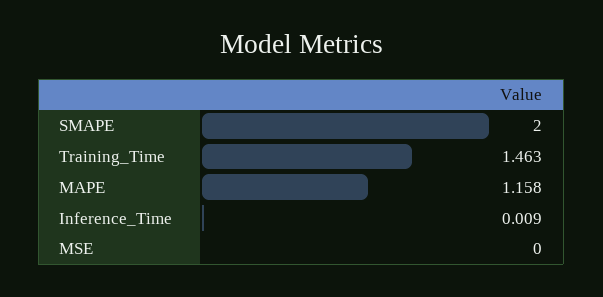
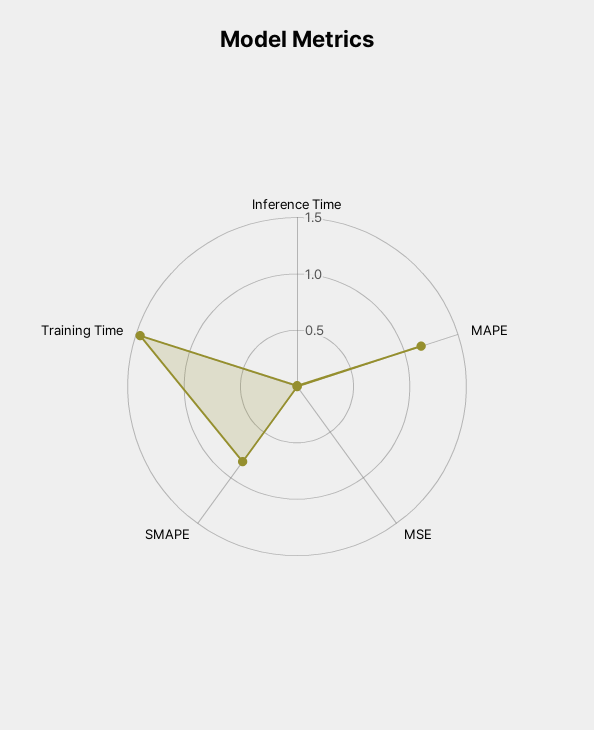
  {
-   "SMAPE": 2,
+   "SMAPE": 0.8,
    "Training_Time": 1.463,
    "MAPE": 1.158,
    "Inference_Time": 0.009,
    "MSE": 0
  }

